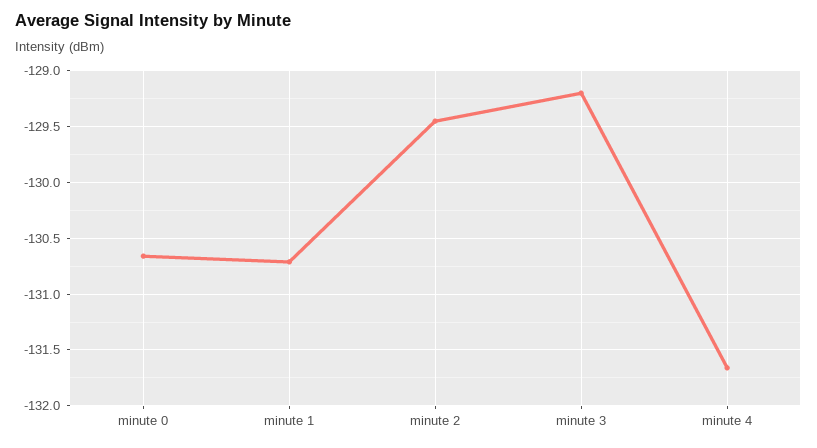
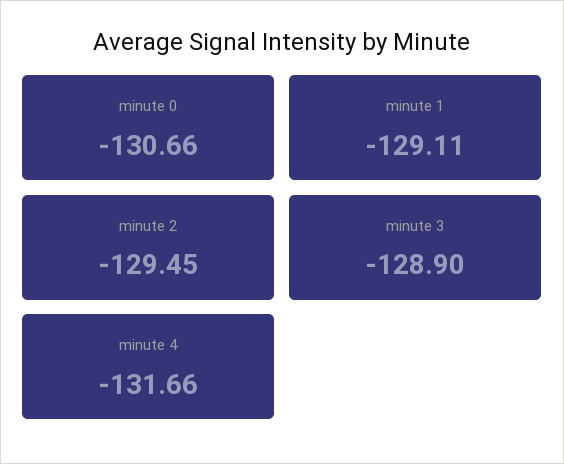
  {
    "minute 0": -130.66,
-   "minute 1": -130.7,
+   "minute 1": -129.11,
    "minute 2": -129.45,
-   "minute 3": -129.2,
+   "minute 3": -128.9,
    "minute 4": -131.66
  }

